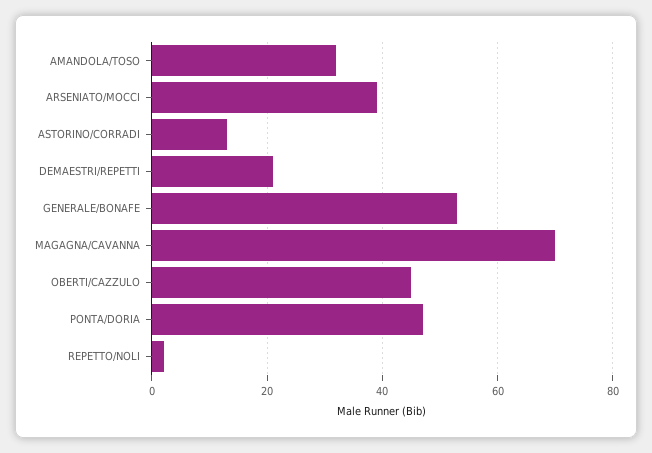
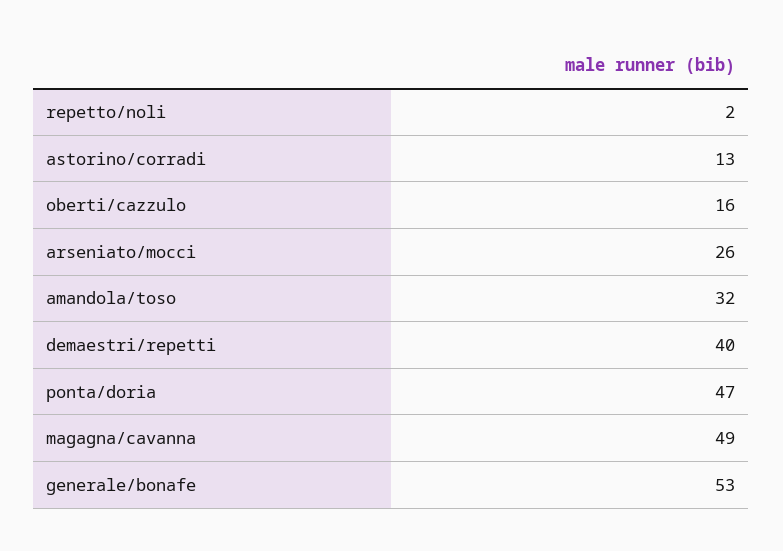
  {
    "AMANDOLA/TOSO": 32,
-   "ARSENIATO/MOCCI": 40,
+   "ARSENIATO/MOCCI": 26,
    "ASTORINO/CORRADI": 13,
-   "DEMAESTRI/REPETTI": 20,
+   "DEMAESTRI/REPETTI": 40,
    "GENERALE/BONAFE": 53,
-   "MAGAGNA/CAVANNA": 70,
+   "MAGAGNA/CAVANNA": 49,
-   "OBERTI/CAZZULO": 45,
+   "OBERTI/CAZZULO": 16,
    "PONTA/DORIA": 47,
    "REPETTO/NOLI": 2
  }

